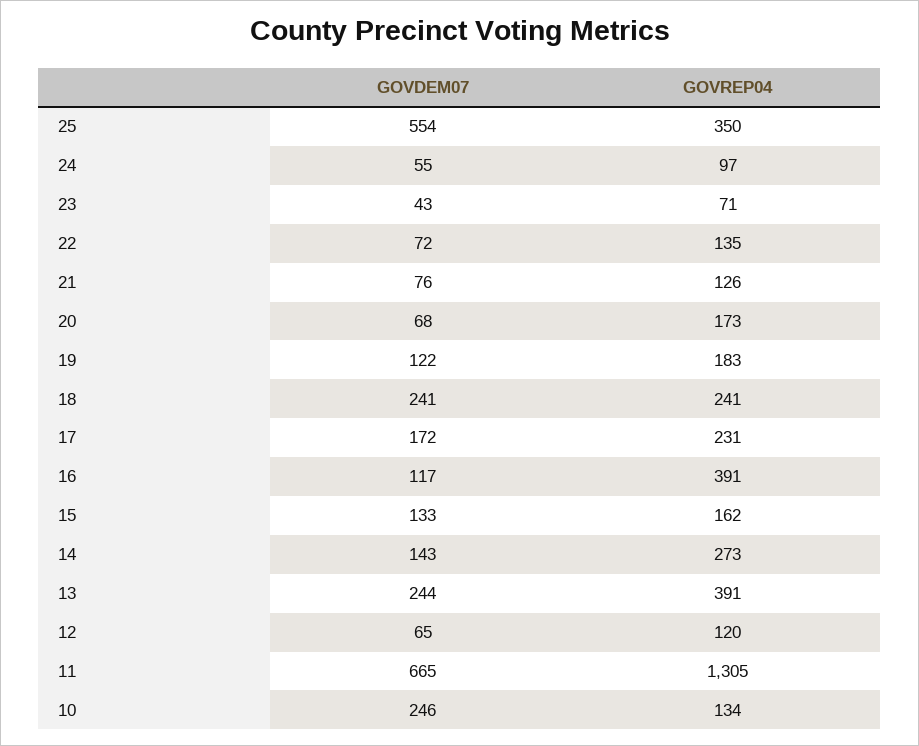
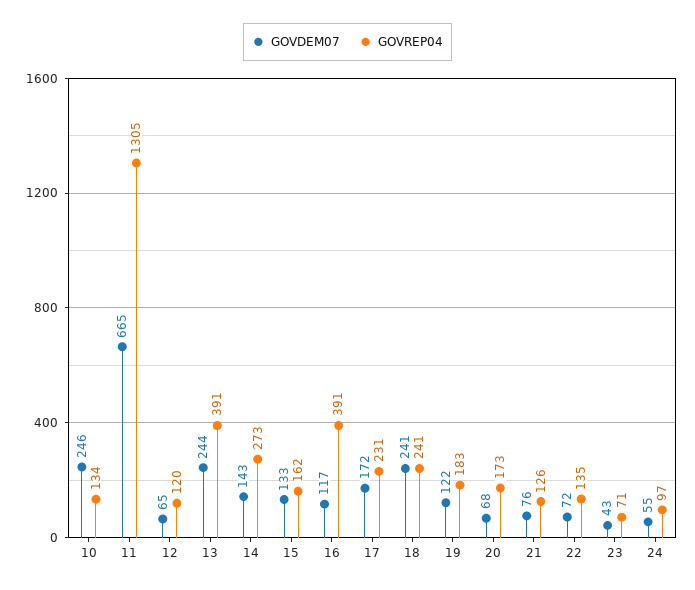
  {
    "GOVDEM07": {
-     "25": 554,
      "24": 55,
      "23": 43,
      "22": 72,
      "21": 76,
      "20": 68,
      "19": 122,
      "18": 241,
      "17": 172,
      "16": 117,
      "15": 133,
      "14": 143,
      "13": 244,
      "12": 65,
      "11": 665,
      "10": 246
    },
    "GOVREP04": {
-     "25": 350,
      "24": 97,
      "23": 71,
      "22": 135,
      "21": 126,
      "20": 173,
      "19": 183,
      "18": 241,
      "17": 231,
      "16": 391,
      "15": 162,
      "14": 273,
      "13": 391,
      "12": 120,
      "11": 1305,
      "10": 134
    }
  }

